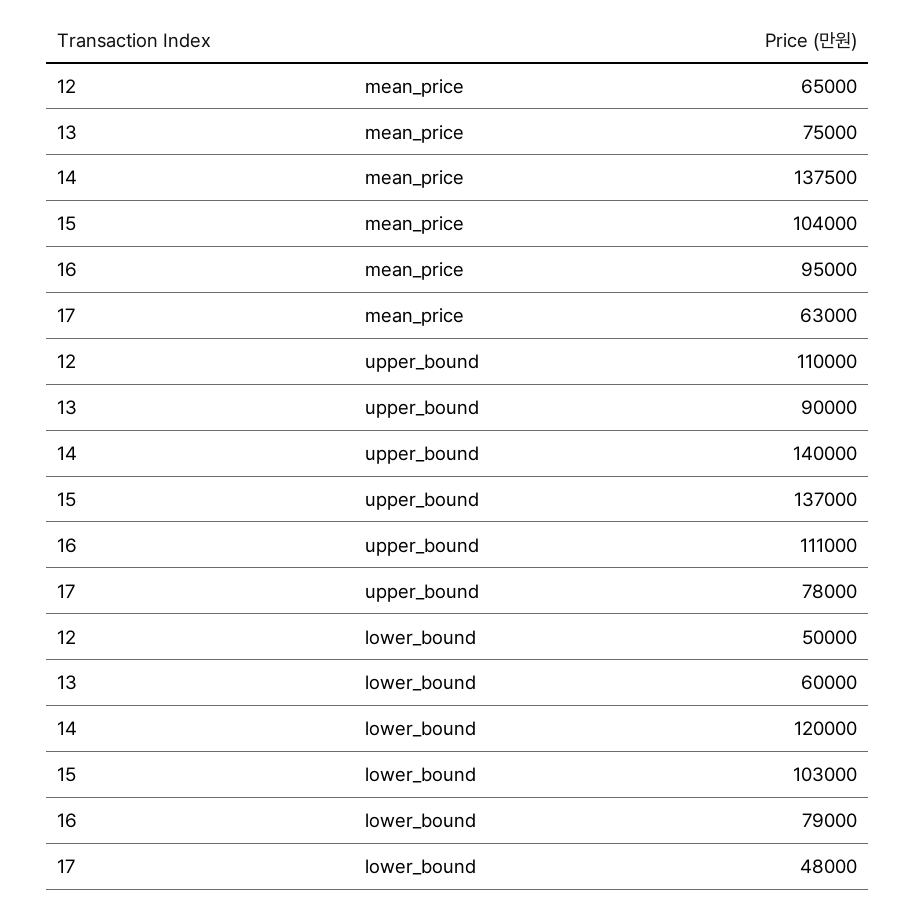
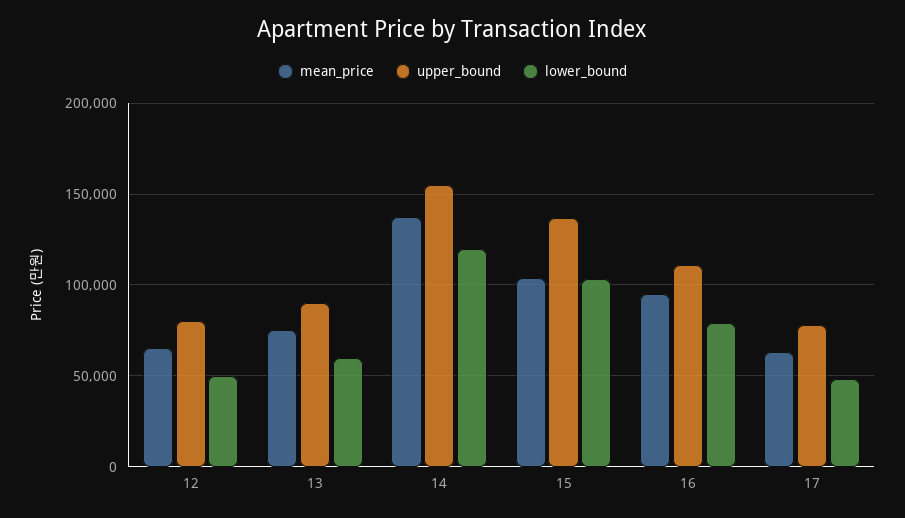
  {
    "mean_price": {
      "12": 65000,
      "13": 75000,
      "14": 137500,
      "15": 104000,
      "16": 95000,
      "17": 63000
    },
    "upper_bound": {
-     "12": 110000,
+     "12": 80000,
      "13": 90000,
-     "14": 140000,
+     "14": 155000,
      "15": 137000,
      "16": 111000,
      "17": 78000
    },
    "lower_bound": {
      "12": 50000,
      "13": 60000,
      "14": 120000,
      "15": 103000,
      "16": 79000,
      "17": 48000
    }
  }

